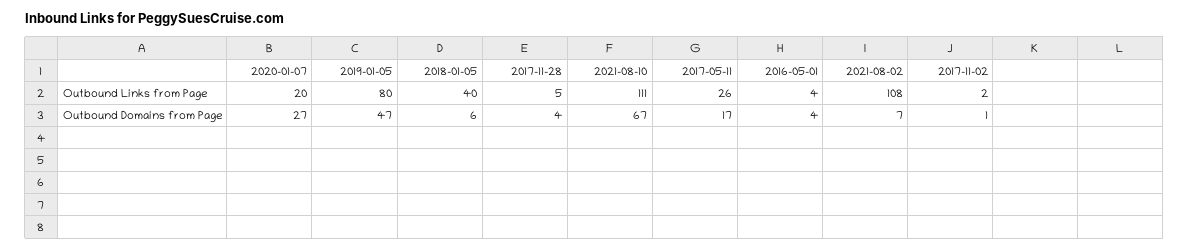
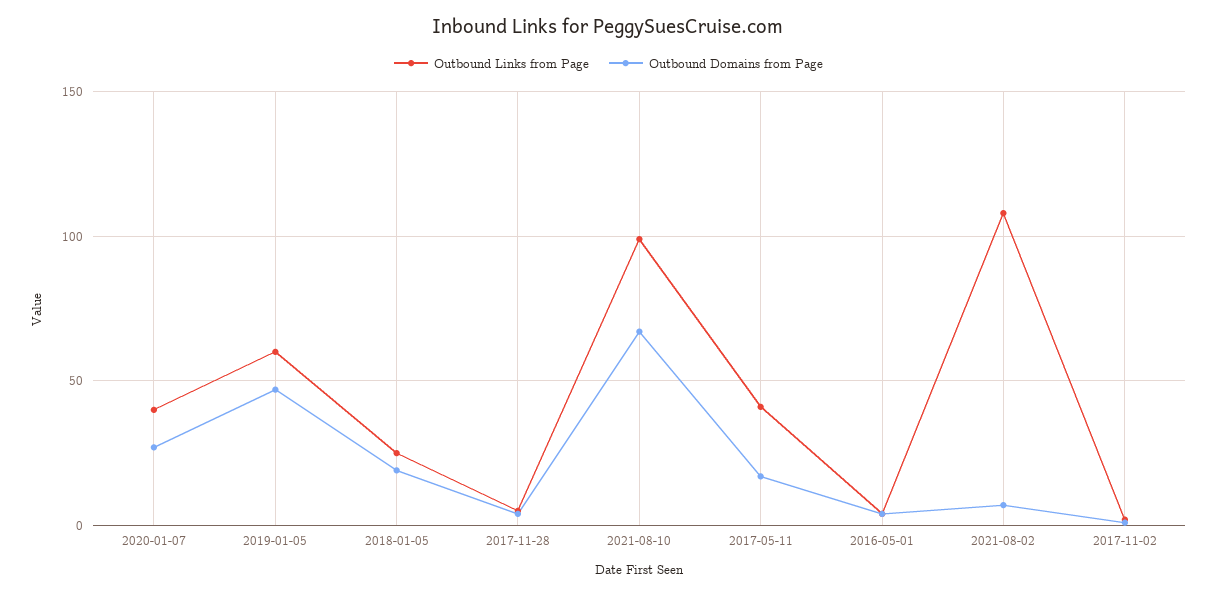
  {
    "Outbound Links from Page": {
-     "2020-01-07": 20,
+     "2020-01-07": 40,
-     "2019-01-05": 80,
+     "2019-01-05": 60,
-     "2018-01-05": 40,
+     "2018-01-05": 25,
      "2017-11-28": 5,
-     "2021-08-10": 111,
+     "2021-08-10": 100,
-     "2017-05-11": 26,
+     "2017-05-11": 40,
      "2016-05-01": 4,
      "2021-08-02": 108,
      "2017-11-02": 2
    },
    "Outbound Domains from Page": {
      "2020-01-07": 27,
      "2019-01-05": 47,
-     "2018-01-05": 6,
+     "2018-01-05": 20,
      "2017-11-28": 4,
      "2021-08-10": 67,
      "2017-05-11": 17,
      "2016-05-01": 4,
      "2021-08-02": 7,
      "2017-11-02": 1
    }
  }

